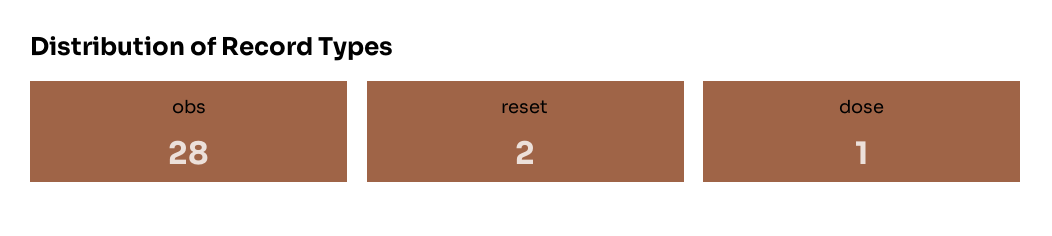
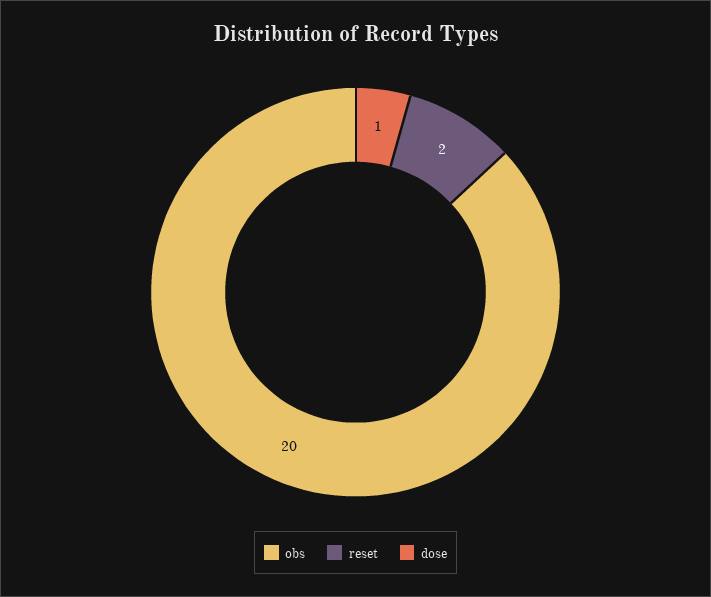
  {
-   "obs": 28,
+   "obs": 20,
    "reset": 2,
    "dose": 1
  }

